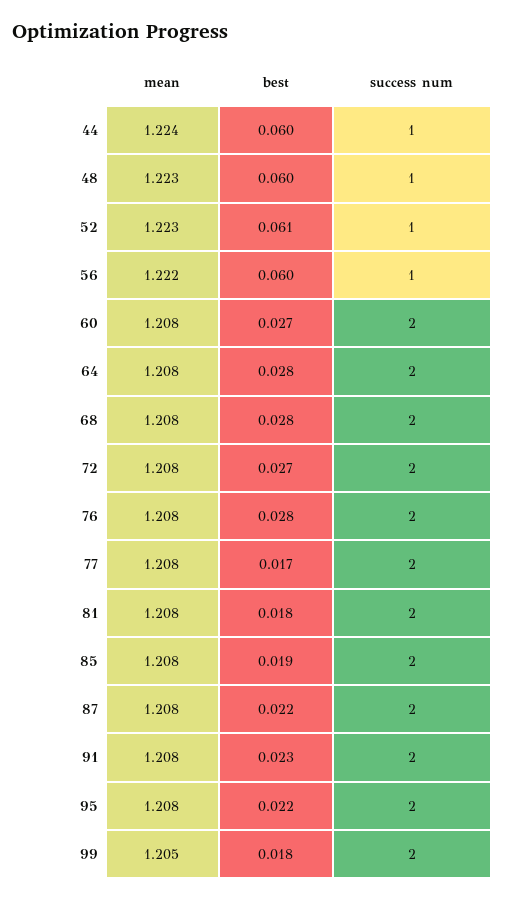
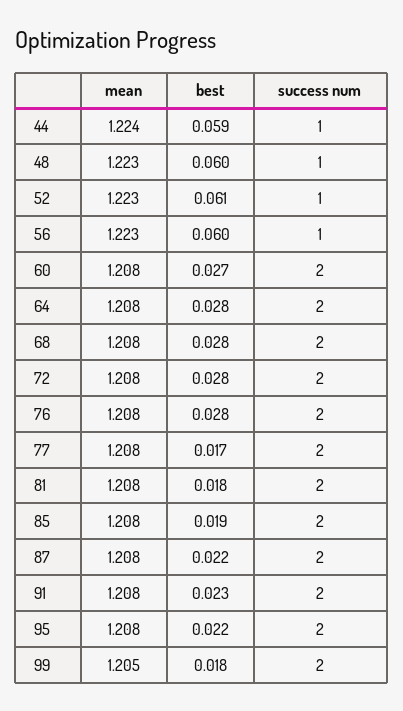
  {
    "mean": {
      "44": 1.224,
      "48": 1.223,
      "52": 1.223,
-     "56": 1.222,
+     "56": 1.223,
      "60": 1.208,
      "64": 1.208,
      "68": 1.208,
      "72": 1.208,
      "76": 1.208,
      "77": 1.208,
      "81": 1.208,
      "85": 1.208,
      "87": 1.208,
      "91": 1.208,
      "95": 1.208,
      "99": 1.205
    },
    "best": {
-     "44": 0.06,
+     "44": 0.059,
      "48": 0.06,
      "52": 0.061,
      "56": 0.06,
      "60": 0.027,
      "64": 0.028,
      "68": 0.028,
-     "72": 0.027,
+     "72": 0.028,
      "76": 0.028,
      "77": 0.017,
      "81": 0.018,
      "85": 0.019,
      "87": 0.022,
      "91": 0.023,
      "95": 0.022,
      "99": 0.018
    },
    "success num": {
      "44": 1,
      "48": 1,
      "52": 1,
      "56": 1,
      "60": 2,
      "64": 2,
      "68": 2,
      "72": 2,
      "76": 2,
      "77": 2,
      "81": 2,
      "85": 2,
      "87": 2,
      "91": 2,
      "95": 2,
      "99": 2
    }
  }

